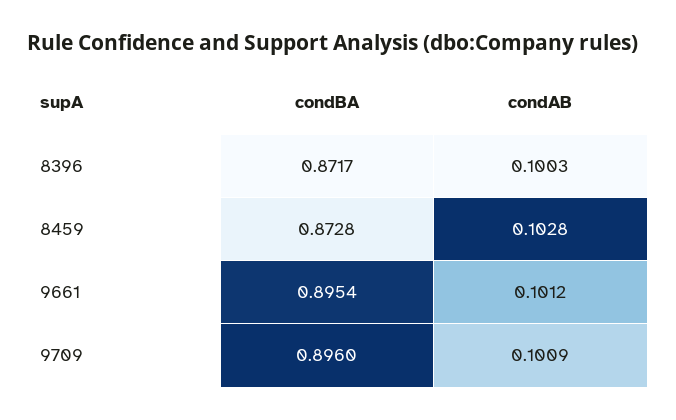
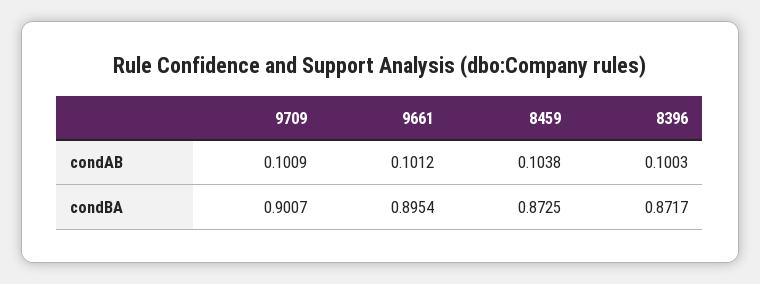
  {
    "condBA": {
      "8396": 0.8717,
-     "8459": 0.8728,
+     "8459": 0.8725,
      "9661": 0.8954,
-     "9709": 0.896
+     "9709": 0.9007
    },
    "condAB": {
      "8396": 0.1003,
-     "8459": 0.1028,
+     "8459": 0.1038,
      "9661": 0.1012,
      "9709": 0.1009
    }
  }

